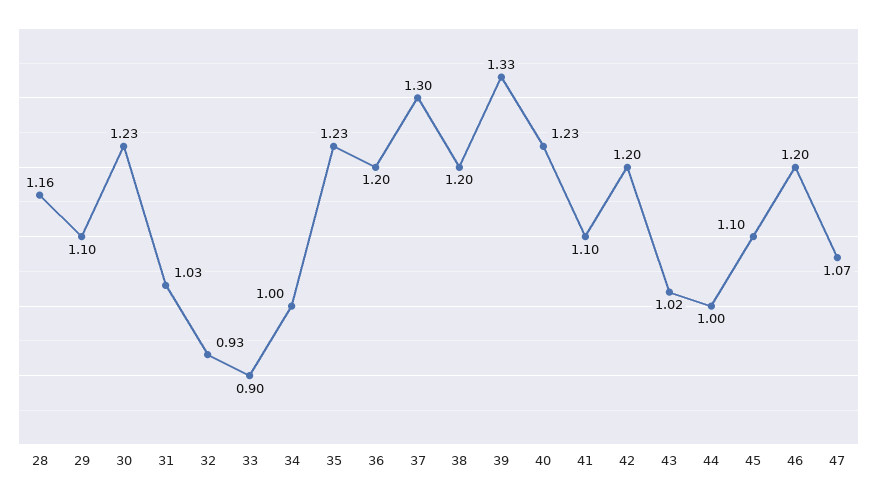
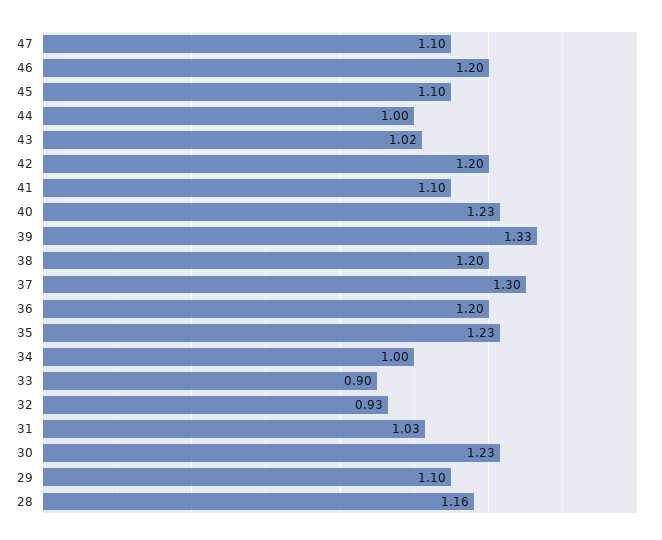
  {
    "28": 1.16,
    "29": 1.1,
    "30": 1.23,
    "31": 1.03,
    "32": 0.93,
    "33": 0.9,
    "34": 1,
    "35": 1.23,
    "36": 1.2,
    "37": 1.3,
    "38": 1.2,
    "39": 1.33,
    "40": 1.23,
    "41": 1.1,
    "42": 1.2,
    "43": 1.02,
    "44": 1,
    "45": 1.1,
    "46": 1.2,
-   "47": 1.07
+   "47": 1.1
  }

